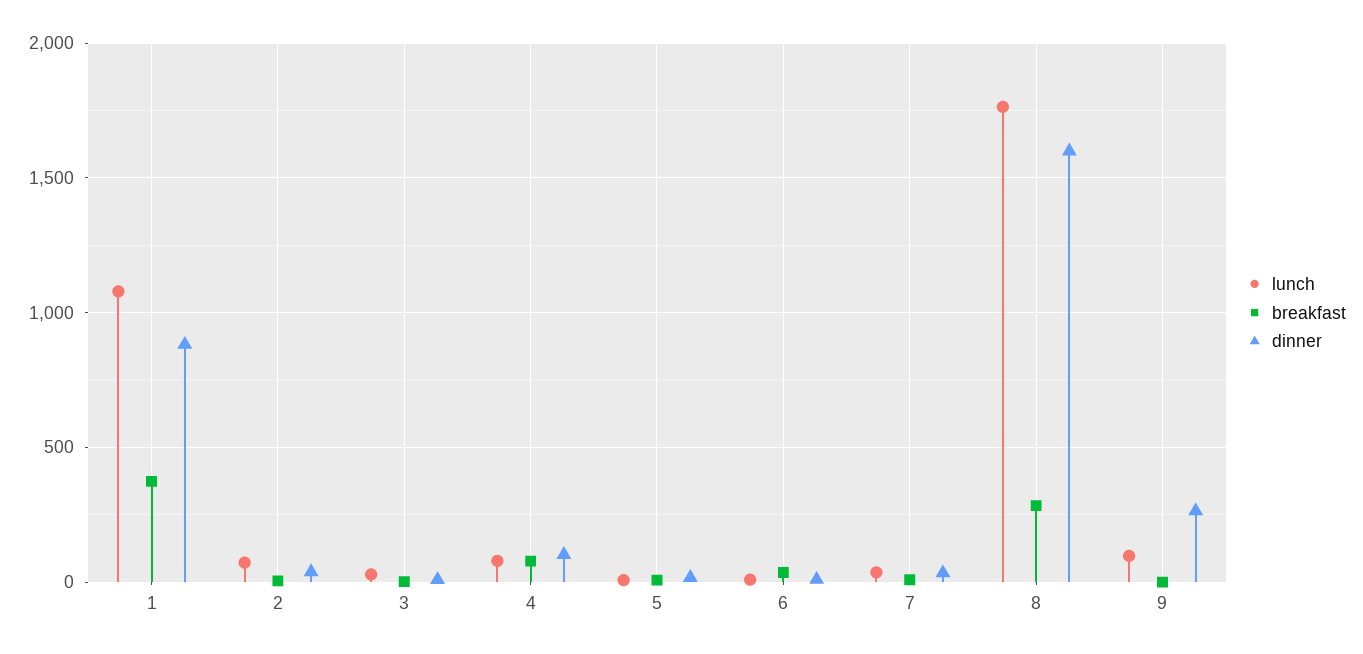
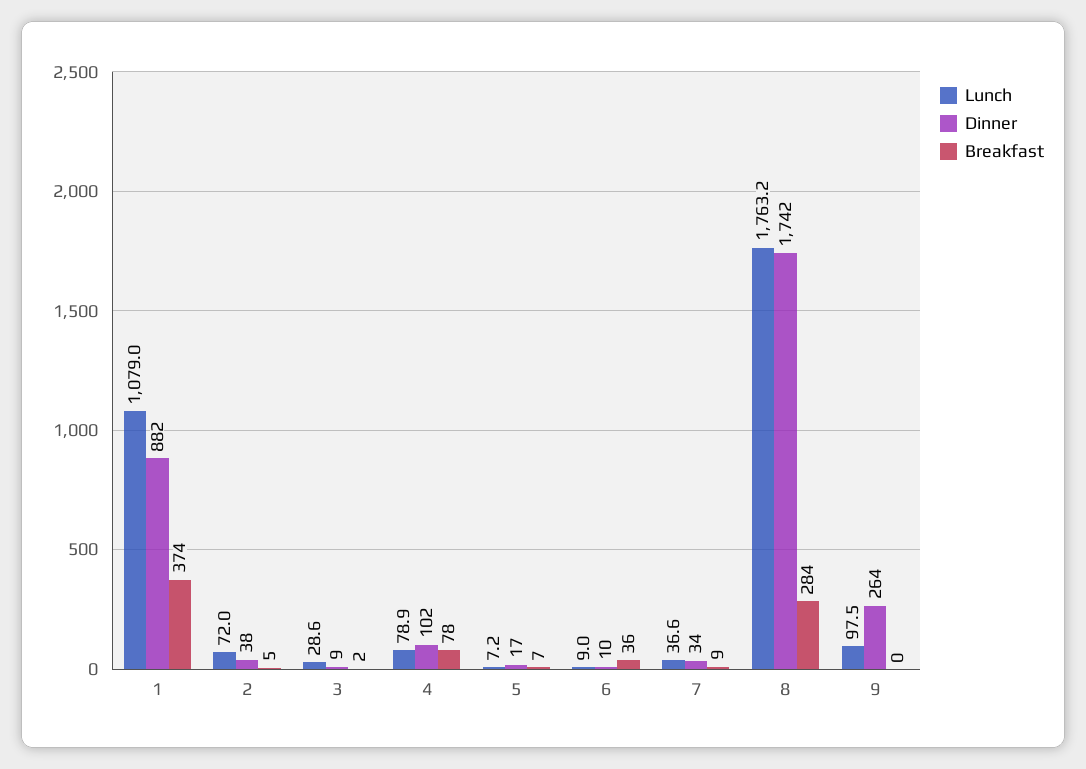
  {
    "lunch": {
      "1": 1079,
      "2": 72,
      "3": 28.6,
      "4": 78.9,
      "5": 7.2,
      "6": 9,
      "7": 36.6,
      "8": 1763.2,
      "9": 97.5
    },
    "breakfast": {
      "1": 374,
      "2": 5,
      "3": 2,
      "4": 78,
      "5": 7,
      "6": 36,
      "7": 9,
      "8": 284,
      "9": 0
    },
    "dinner": {
      "1": 882,
      "2": 38,
      "3": 9,
      "4": 102,
      "5": 17,
      "6": 10,
      "7": 34,
-     "8": 1600,
+     "8": 1742,
      "9": 264
    }
  }

